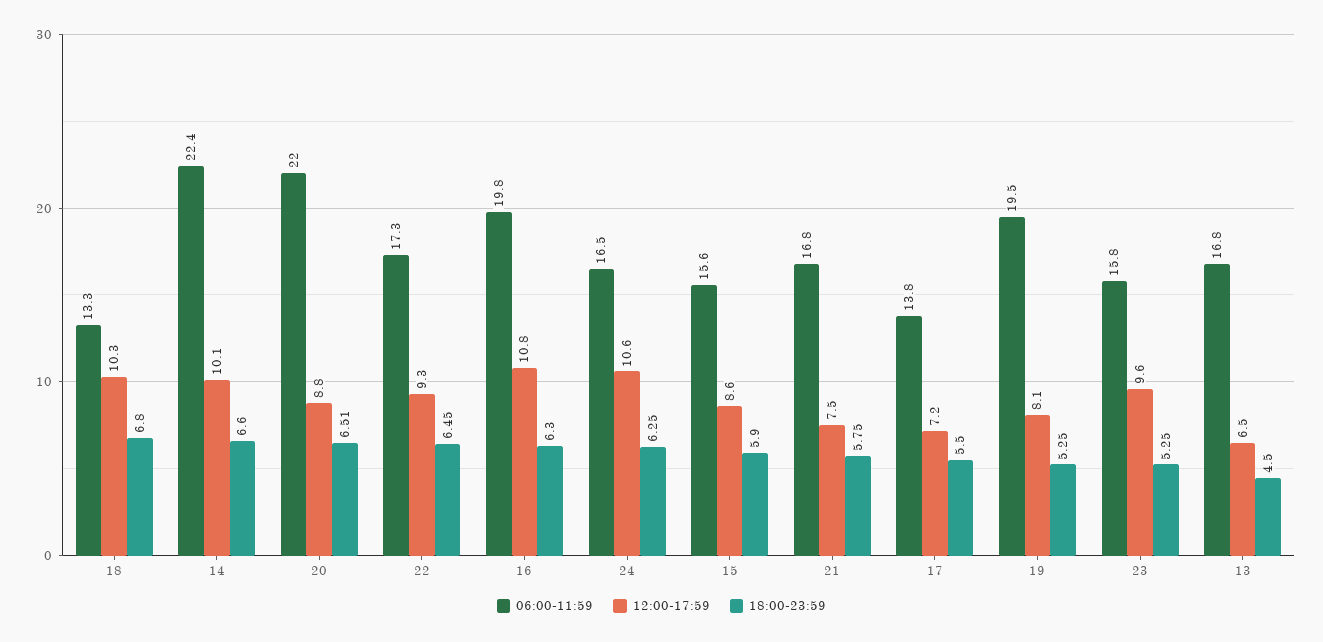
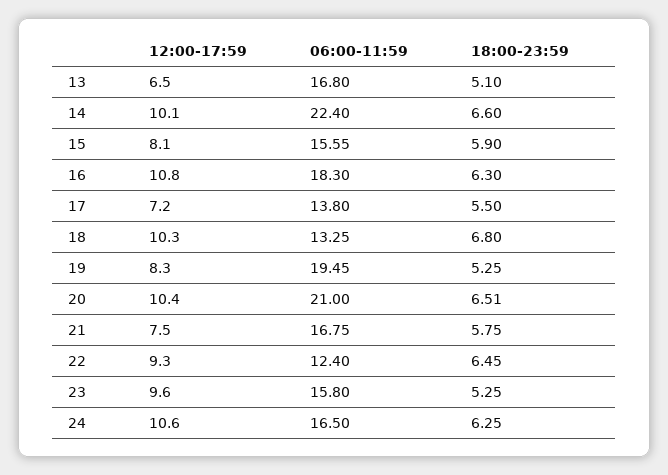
  {
    "06:00-11:59": {
      "18": 13.25,
      "14": 22.4,
-     "20": 22,
+     "20": 21,
-     "22": 17.3,
+     "22": 12.4,
-     "16": 19.8,
+     "16": 18.3,
      "24": 16.5,
      "15": 15.55,
      "21": 16.75,
      "17": 13.8,
      "19": 19.45,
      "23": 15.8,
      "13": 16.8
    },
    "12:00-17:59": {
      "18": 10.3,
      "14": 10.1,
-     "20": 8.8,
+     "20": 10.4,
      "22": 9.3,
      "16": 10.8,
      "24": 10.6,
-     "15": 8.6,
+     "15": 8.1,
      "21": 7.5,
      "17": 7.2,
-     "19": 8.1,
+     "19": 8.3,
      "23": 9.6,
      "13": 6.5
    },
    "18:00-23:59": {
      "18": 6.8,
      "14": 6.6,
      "20": 6.51,
      "22": 6.45,
      "16": 6.3,
      "24": 6.25,
      "15": 5.9,
      "21": 5.75,
      "17": 5.5,
      "19": 5.25,
      "23": 5.25,
-     "13": 4.5
+     "13": 5.1
    }
  }

